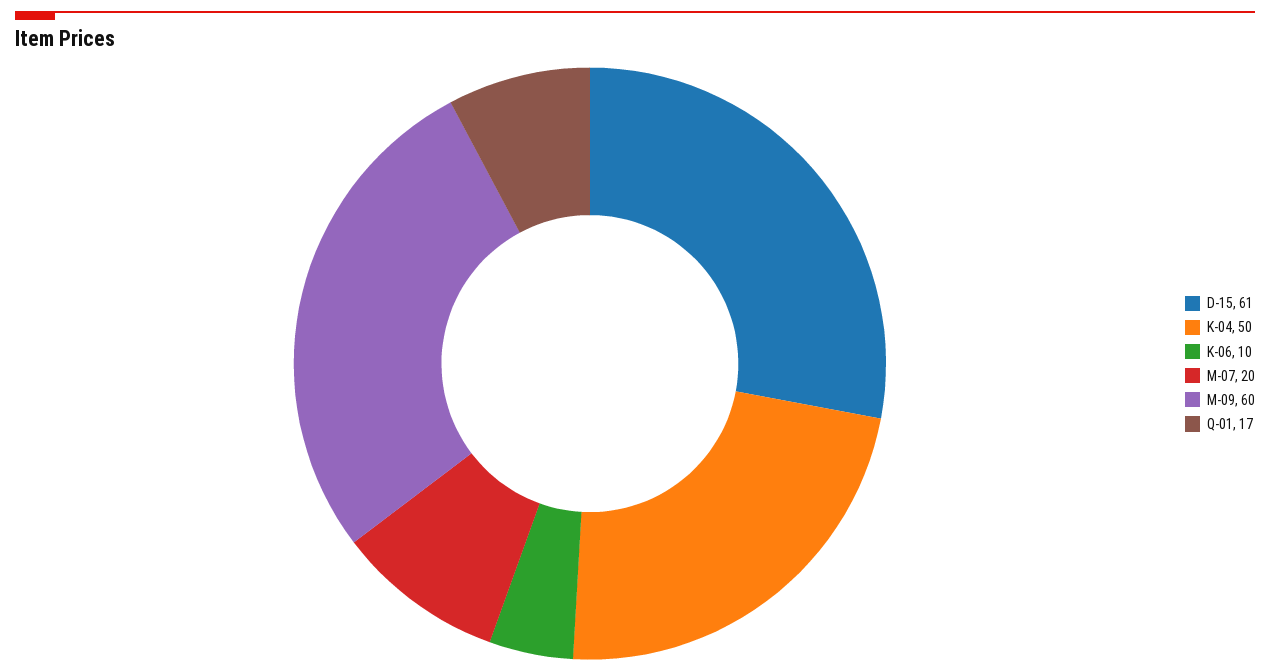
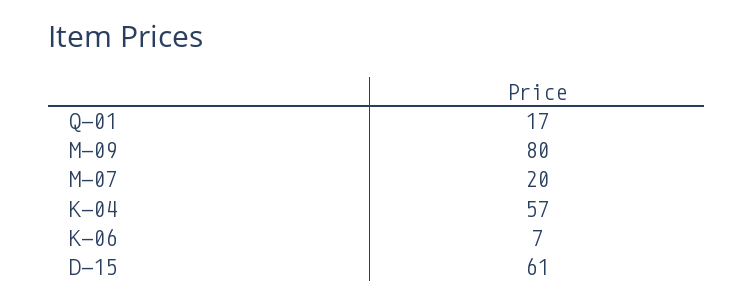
  {
    "D-15": 61,
-   "K-04": 50,
+   "K-04": 57,
-   "K-06": 10,
+   "K-06": 7,
    "M-07": 20,
-   "M-09": 60,
+   "M-09": 80,
    "Q-01": 17
  }

